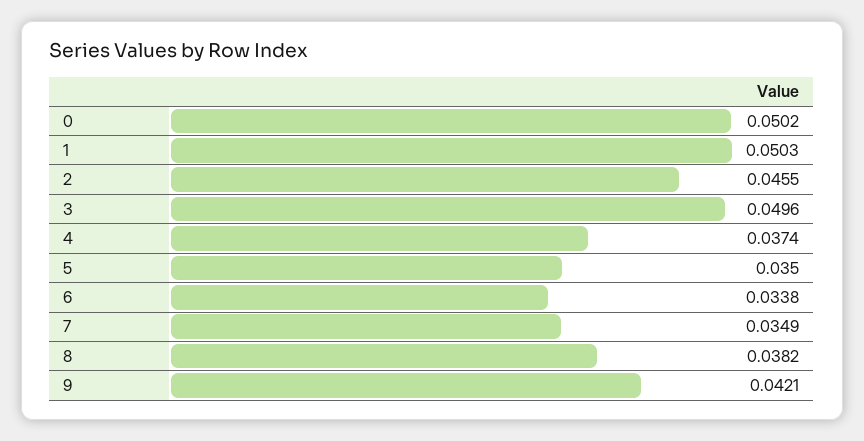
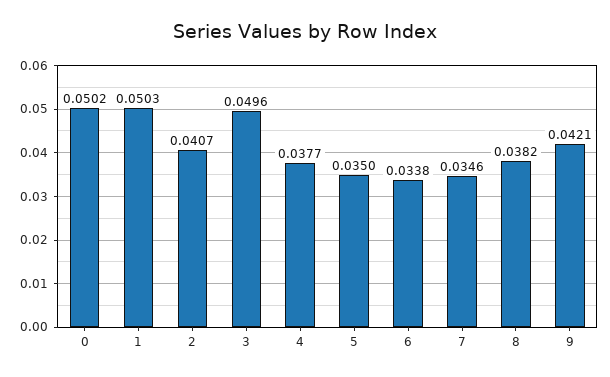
  {
    "0": 0.0502,
    "1": 0.0503,
-   "2": 0.0455,
+   "2": 0.0407,
    "3": 0.0496,
-   "4": 0.0374,
+   "4": 0.0377,
    "5": 0.035,
    "6": 0.0338,
-   "7": 0.0349,
+   "7": 0.0346,
    "8": 0.0382,
    "9": 0.0421
  }

